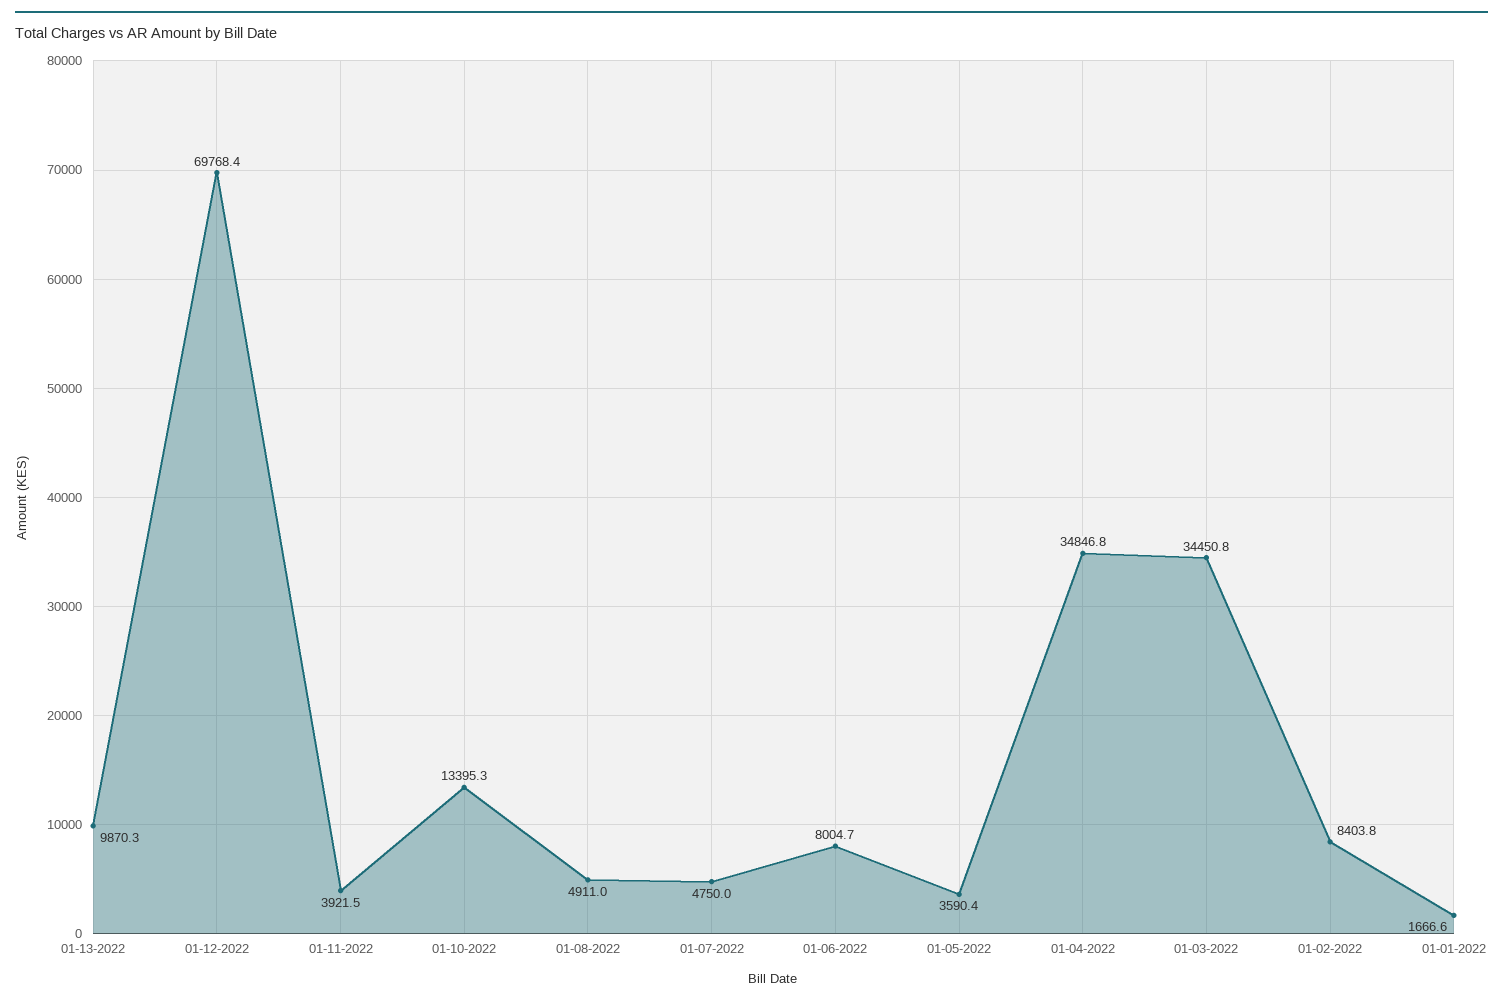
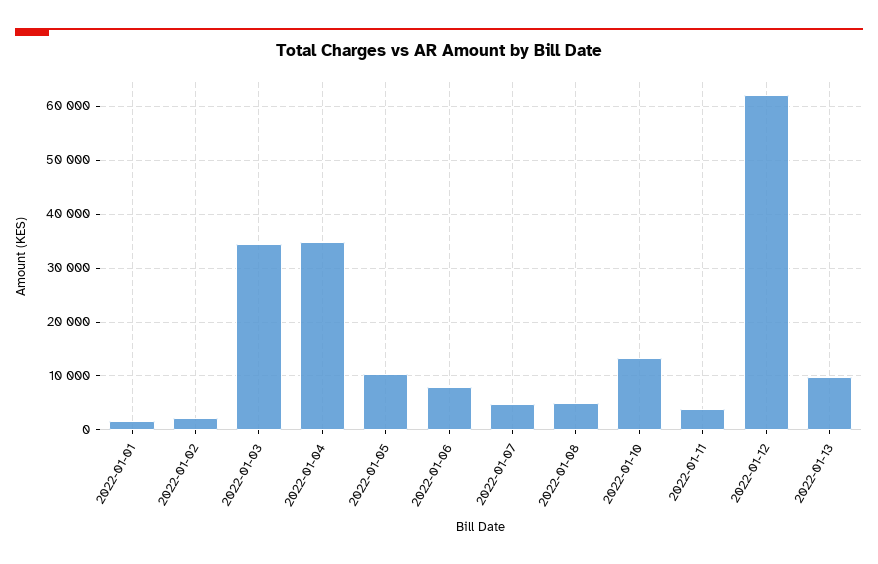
  {
    "01-13-2022": 9870.3,
-   "01-12-2022": 69768.4,
+   "01-12-2022": 62000,
    "01-11-2022": 3921.5,
    "01-10-2022": 13395.3,
    "01-08-2022": 4911,
    "01-07-2022": 4750,
    "01-06-2022": 8004.7,
-   "01-05-2022": 3590.4,
+   "01-05-2022": 10000,
    "01-04-2022": 34846.8,
    "01-03-2022": 34450.8,
-   "01-02-2022": 8403.8,
+   "01-02-2022": 2000,
    "01-01-2022": 1666.6
  }

